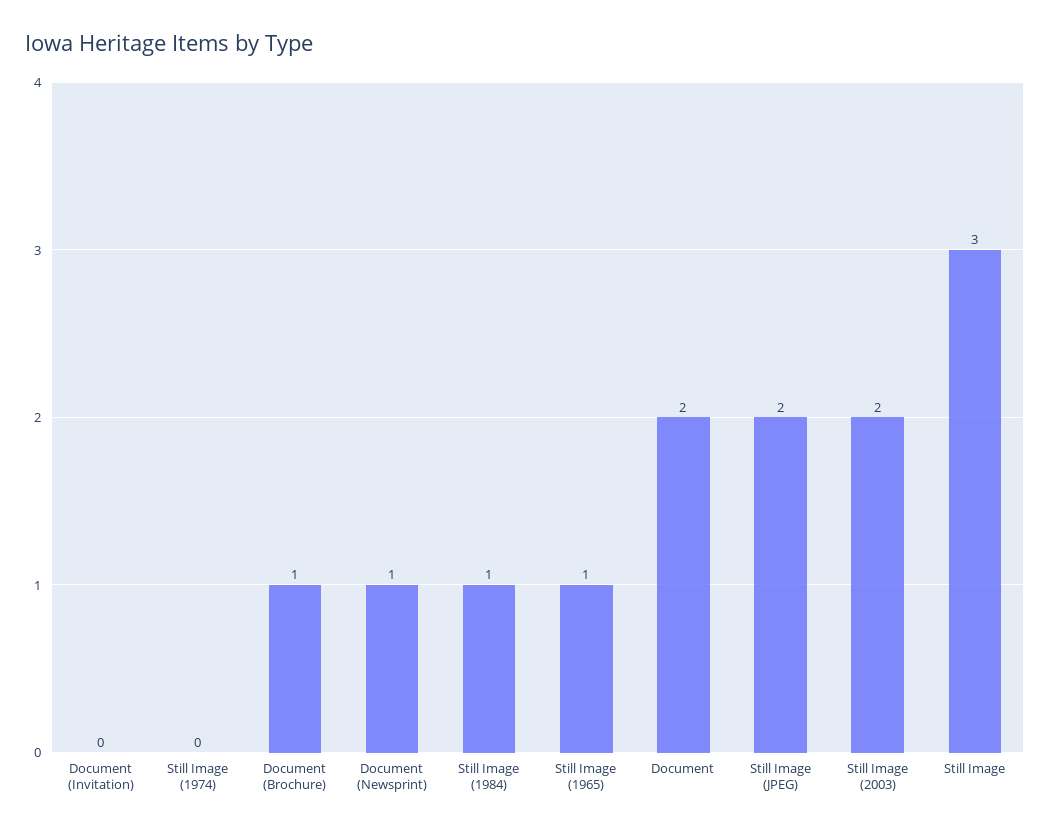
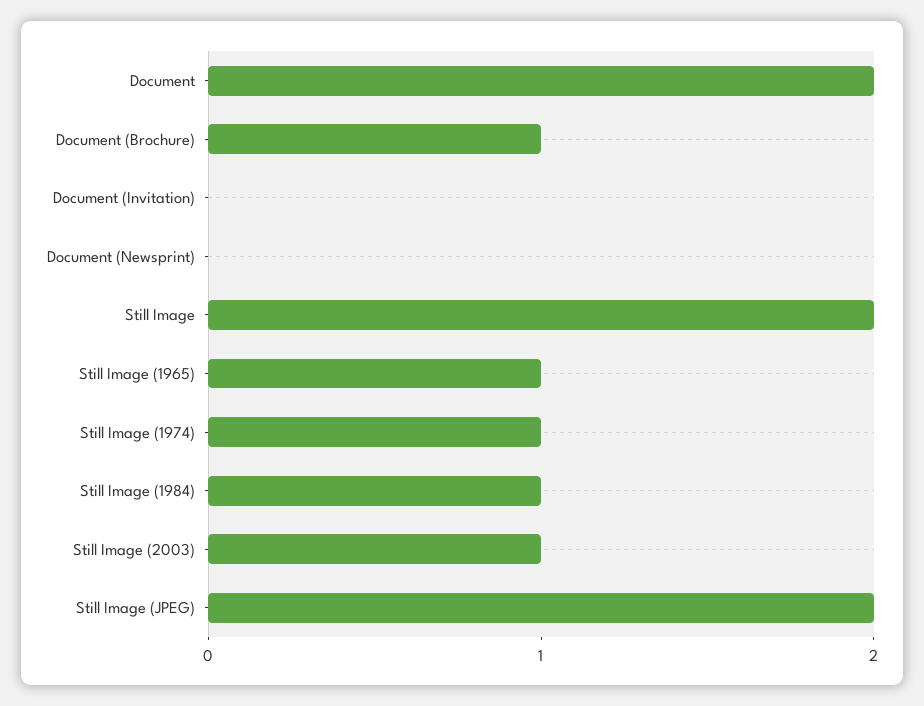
  {
    "Document (Invitation)": 0,
-   "Still Image (1974)": 0,
+   "Still Image (1974)": 1,
    "Document (Brochure)": 1,
-   "Document (Newsprint)": 1,
+   "Document (Newsprint)": 0,
    "Still Image (1984)": 1,
    "Still Image (1965)": 1,
    "Document": 2,
    "Still Image (JPEG)": 2,
-   "Still Image (2003)": 2,
+   "Still Image (2003)": 1,
-   "Still Image": 3
+   "Still Image": 2
  }

